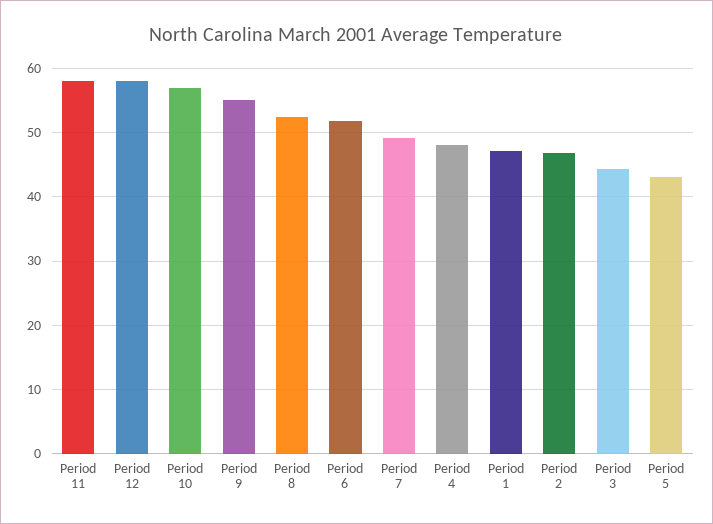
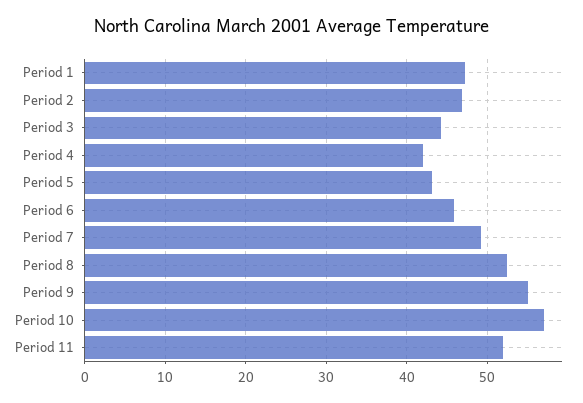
  {
-   "Period 11": 58,
+   "Period 11": 52,
-   "Period 12": 58,
    "Period 10": 57,
    "Period 9": 55,
    "Period 8": 52,
-   "Period 6": 52,
+   "Period 6": 46,
    "Period 7": 49,
-   "Period 4": 48,
+   "Period 4": 42,
    "Period 1": 47,
    "Period 2": 47,
    "Period 3": 44,
    "Period 5": 43
  }

